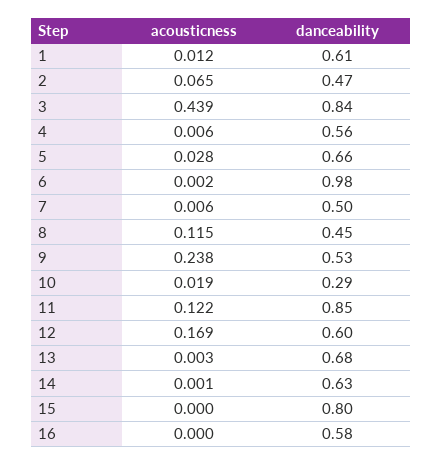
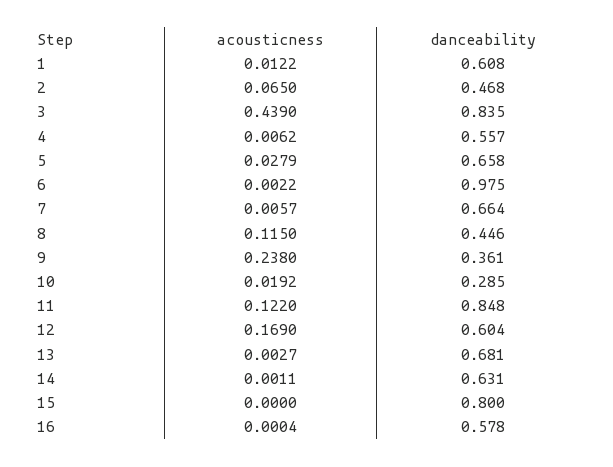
  {
    "acousticness": {
      "1": 0.0122,
      "2": 0.065,
      "3": 0.439,
      "4": 0.0062,
      "5": 0.0279,
      "6": 0.0022,
      "7": 0.0057,
      "8": 0.115,
      "9": 0.238,
      "10": 0.0192,
      "11": 0.122,
      "12": 0.169,
      "13": 0.0027,
      "14": 0.0011,
      "15": 0,
      "16": 0.0004
    },
    "danceability": {
      "1": 0.608,
      "2": 0.468,
      "3": 0.835,
      "4": 0.557,
      "5": 0.658,
      "6": 0.975,
-     "7": 0.5,
+     "7": 0.664,
      "8": 0.446,
-     "9": 0.53,
+     "9": 0.361,
      "10": 0.285,
      "11": 0.848,
      "12": 0.604,
      "13": 0.681,
      "14": 0.631,
      "15": 0.8,
      "16": 0.578
    }
  }

